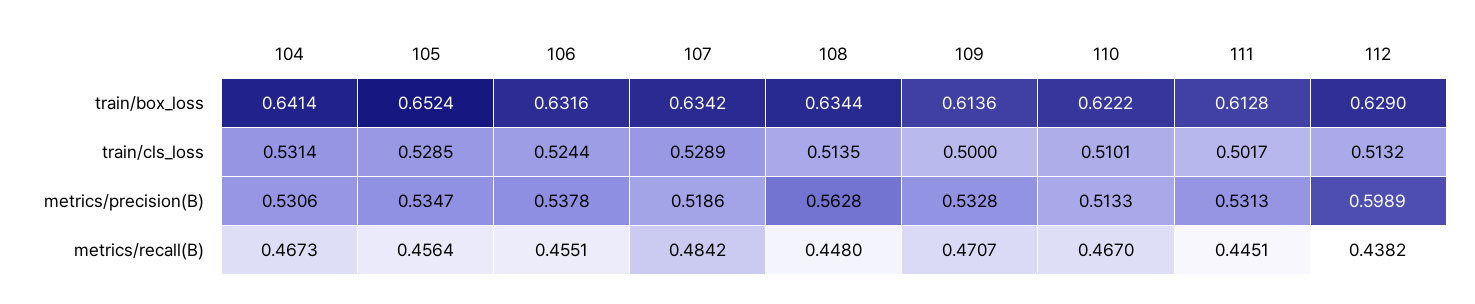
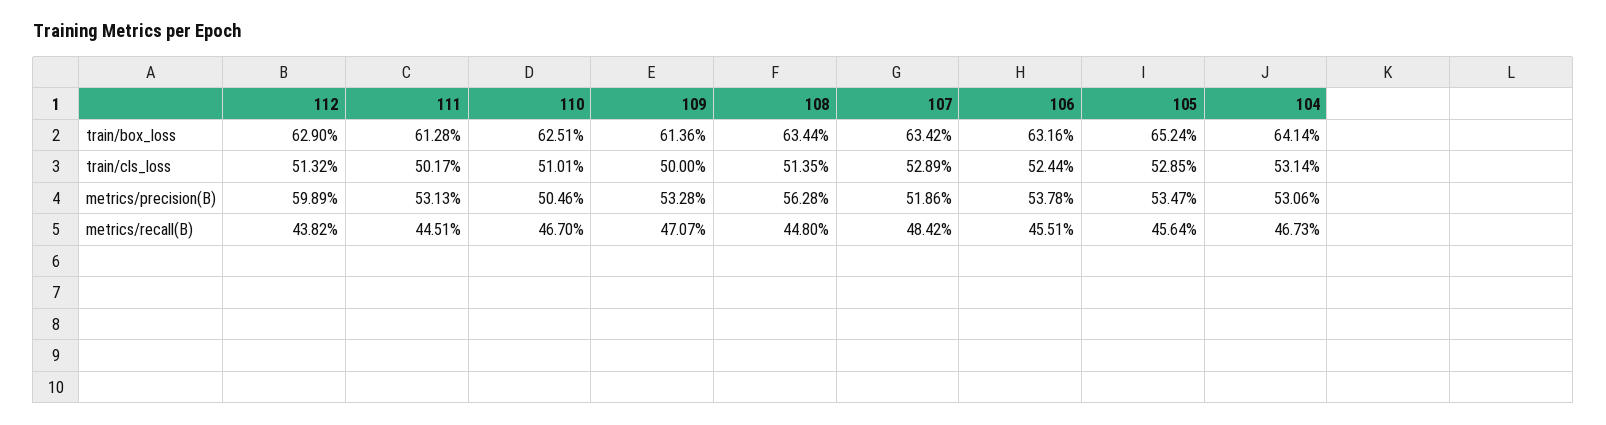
  {
    "104": {
      "train/box_loss": 0.6414,
      "train/cls_loss": 0.5314,
      "metrics/precision(B)": 0.5306,
      "metrics/recall(B)": 0.4673
    },
    "105": {
      "train/box_loss": 0.6524,
      "train/cls_loss": 0.5285,
      "metrics/precision(B)": 0.5347,
      "metrics/recall(B)": 0.4564
    },
    "106": {
      "train/box_loss": 0.6316,
      "train/cls_loss": 0.5244,
      "metrics/precision(B)": 0.5378,
      "metrics/recall(B)": 0.4551
    },
    "107": {
      "train/box_loss": 0.6342,
      "train/cls_loss": 0.5289,
      "metrics/precision(B)": 0.5186,
      "metrics/recall(B)": 0.4842
    },
    "108": {
      "train/box_loss": 0.6344,
      "train/cls_loss": 0.5135,
      "metrics/precision(B)": 0.5628,
      "metrics/recall(B)": 0.448
    },
    "109": {
      "train/box_loss": 0.6136,
      "train/cls_loss": 0.5,
      "metrics/precision(B)": 0.5328,
      "metrics/recall(B)": 0.4707
    },
    "110": {
-     "train/box_loss": 0.6222,
+     "train/box_loss": 0.6251,
      "train/cls_loss": 0.5101,
-     "metrics/precision(B)": 0.5133,
+     "metrics/precision(B)": 0.5046,
      "metrics/recall(B)": 0.467
    },
    "111": {
      "train/box_loss": 0.6128,
      "train/cls_loss": 0.5017,
      "metrics/precision(B)": 0.5313,
      "metrics/recall(B)": 0.4451
    },
    "112": {
      "train/box_loss": 0.629,
      "train/cls_loss": 0.5132,
      "metrics/precision(B)": 0.5989,
      "metrics/recall(B)": 0.4382
    }
  }

